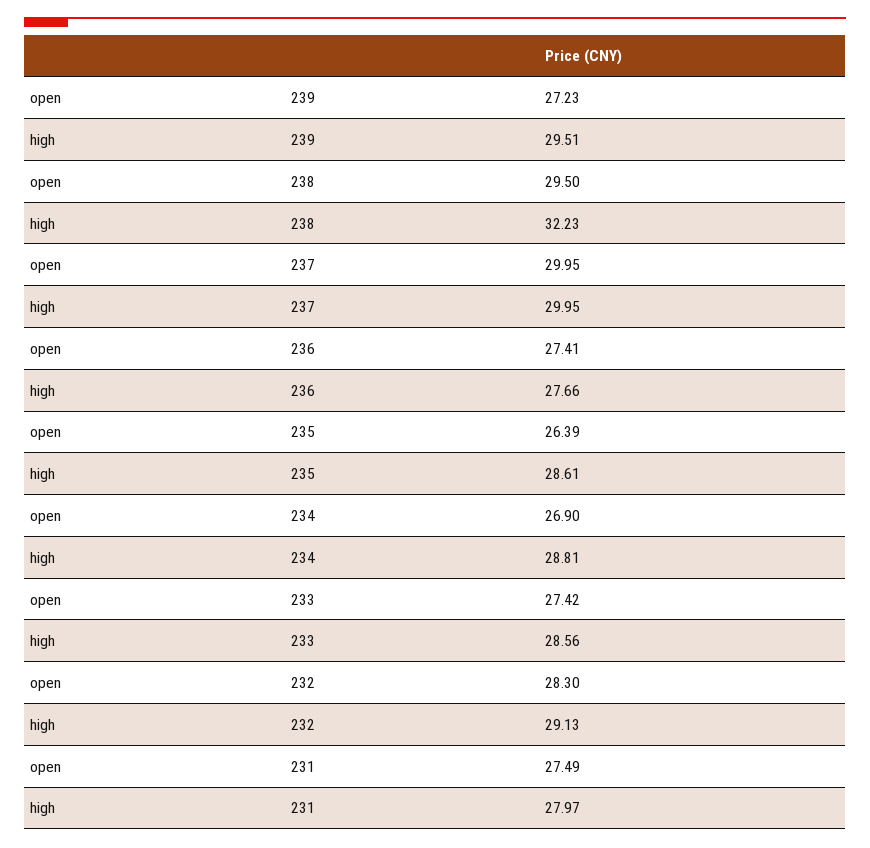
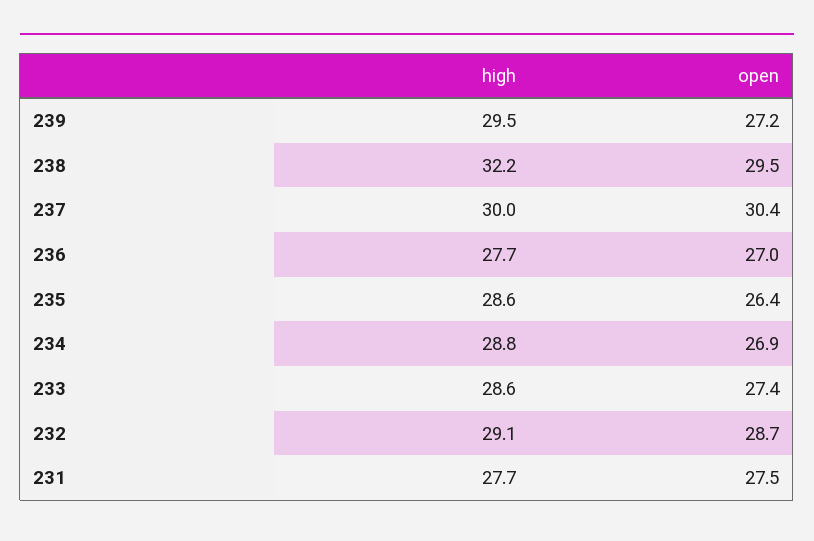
  {
    "open": {
      "239": 27.23,
      "238": 29.5,
-     "237": 29.95,
+     "237": 30.4,
-     "236": 27.41,
+     "236": 27,
      "235": 26.39,
      "234": 26.9,
      "233": 27.42,
-     "232": 28.3,
+     "232": 28.7,
      "231": 27.49
    },
    "high": {
      "239": 29.51,
      "238": 32.23,
      "237": 29.95,
      "236": 27.66,
      "235": 28.61,
      "234": 28.81,
      "233": 28.56,
      "232": 29.13,
-     "231": 27.97
+     "231": 27.7
    }
  }

